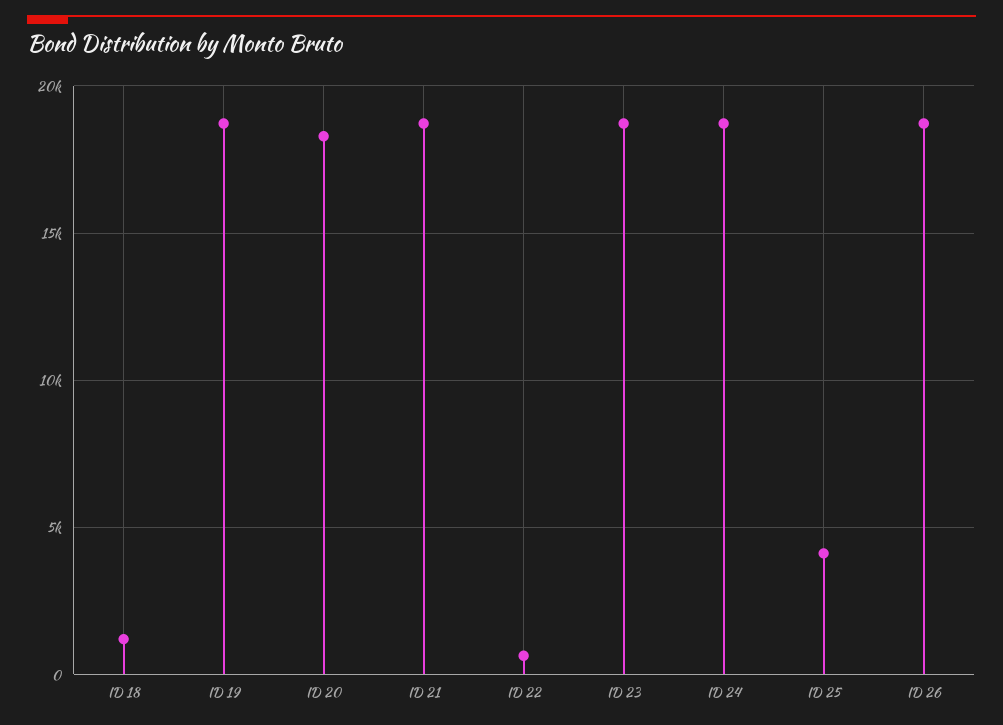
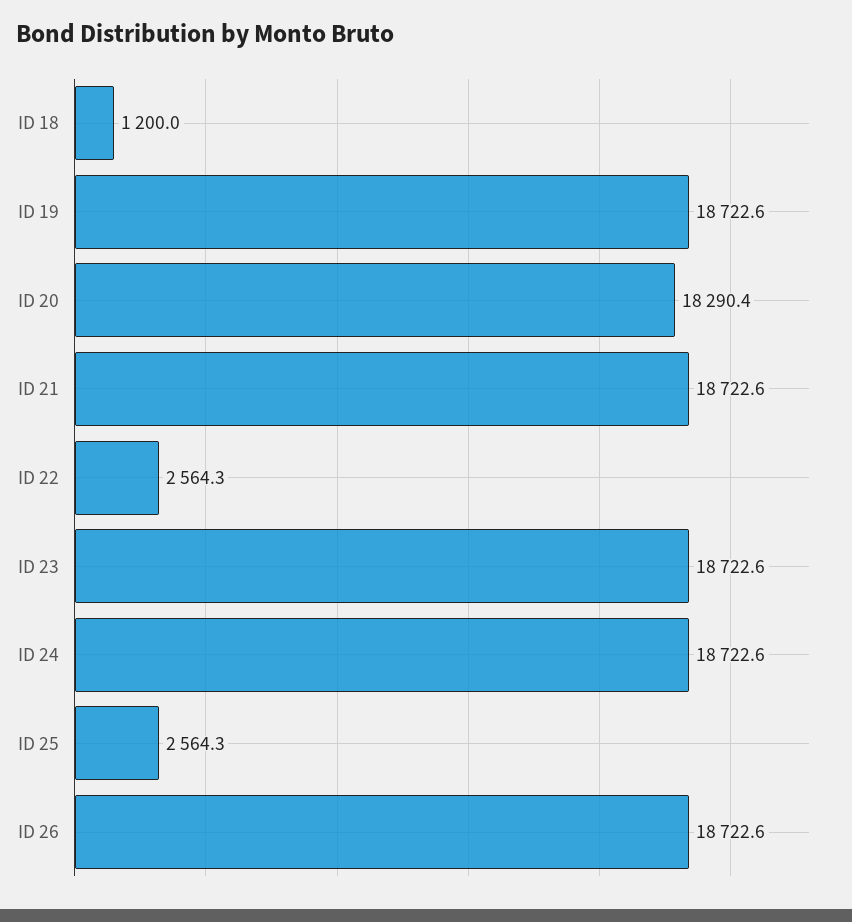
  {
    "ID 18": 1200,
    "ID 19": 18722.6,
    "ID 20": 18290.4,
    "ID 21": 18722.6,
-   "ID 22": 500,
+   "ID 22": 2564.3,
    "ID 23": 18722.6,
    "ID 24": 18722.6,
-   "ID 25": 4000,
+   "ID 25": 2564.3,
    "ID 26": 18722.6
  }

